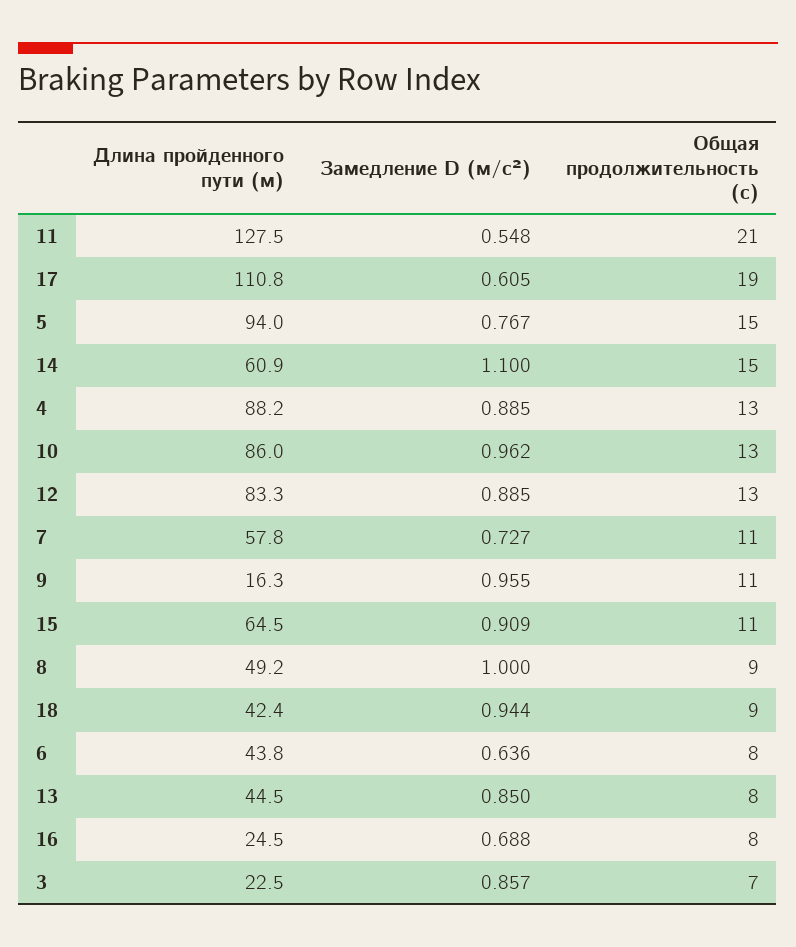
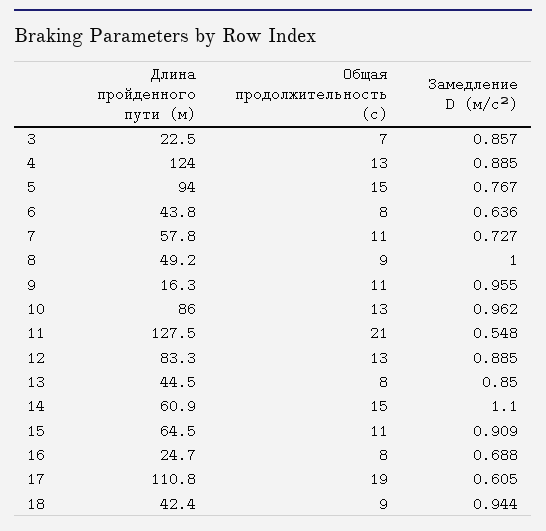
  {
    "Длина пройденного пути (м)": {
      "11": 127.5,
      "17": 110.8,
      "5": 94,
      "14": 60.9,
-     "4": 88.2,
+     "4": 124,
      "10": 86,
      "12": 83.3,
      "7": 57.8,
      "9": 16.3,
      "15": 64.5,
      "8": 49.2,
      "18": 42.4,
      "6": 43.8,
      "13": 44.5,
-     "16": 24.5,
+     "16": 24.7,
      "3": 22.5
    },
    "Замедление D (м/с²)": {
      "11": 0.548,
      "17": 0.605,
      "5": 0.767,
      "14": 1.1,
      "4": 0.885,
      "10": 0.962,
      "12": 0.885,
      "7": 0.727,
      "9": 0.955,
      "15": 0.909,
      "8": 1,
      "18": 0.944,
      "6": 0.636,
      "13": 0.85,
      "16": 0.688,
      "3": 0.857
    },
    "Общая продолжительность (с)": {
      "11": 21,
      "17": 19,
      "5": 15,
      "14": 15,
      "4": 13,
      "10": 13,
      "12": 13,
      "7": 11,
      "9": 11,
      "15": 11,
      "8": 9,
      "18": 9,
      "6": 8,
      "13": 8,
      "16": 8,
      "3": 7
    }
  }

